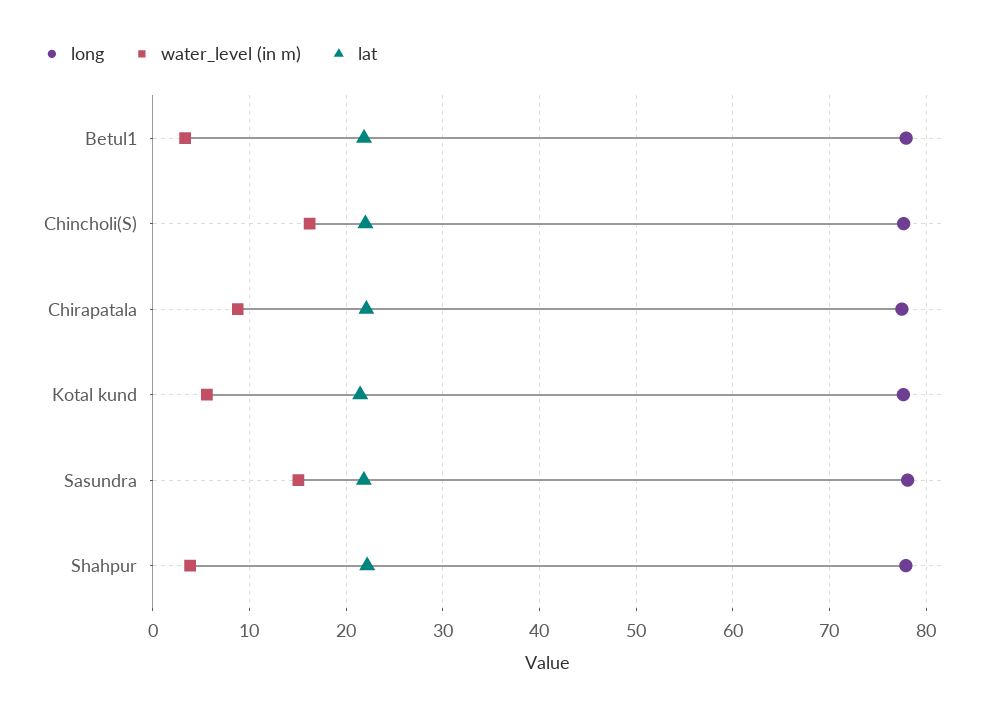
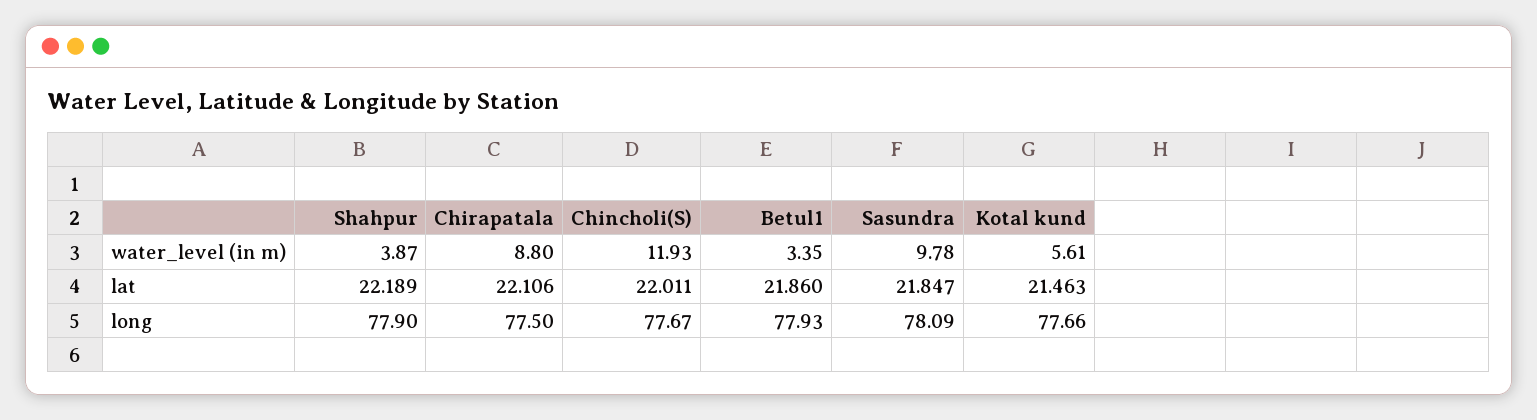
  {
    "long": {
      "Betul1": 77.93,
      "Chincholi(S)": 77.67,
      "Chirapatala": 77.5,
      "Kotal kund": 77.66,
      "Sasundra": 78.09,
      "Shahpur": 77.9
    },
    "water_level (in m)": {
      "Betul1": 3.35,
-     "Chincholi(S)": 16,
+     "Chincholi(S)": 11.93,
      "Chirapatala": 8.8,
      "Kotal kund": 5.61,
-     "Sasundra": 15,
+     "Sasundra": 9.78,
      "Shahpur": 3.87
    },
    "lat": {
      "Betul1": 21.86,
      "Chincholi(S)": 22.011,
      "Chirapatala": 22.106,
      "Kotal kund": 21.463,
      "Sasundra": 21.847,
      "Shahpur": 22.189
    }
  }

